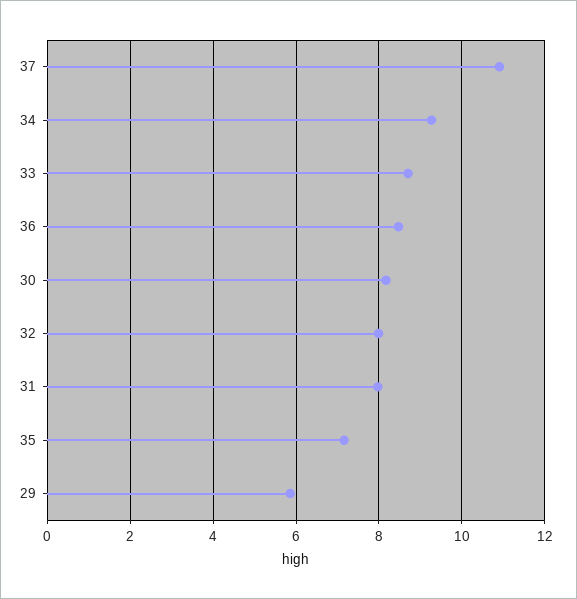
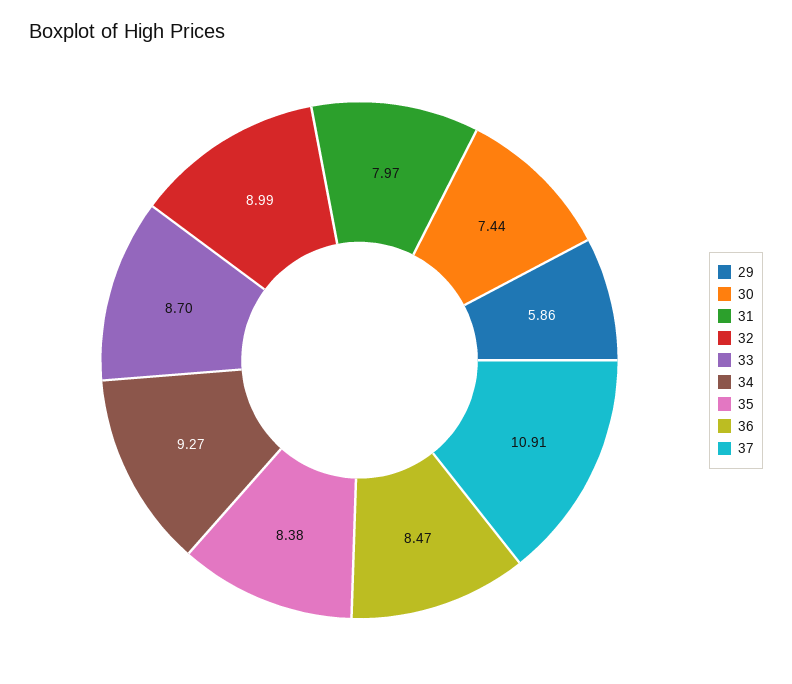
  {
    "37": 10.91,
    "34": 9.27,
    "33": 8.7,
    "36": 8.47,
-   "30": 8.2,
+   "30": 7.44,
-   "32": 8,
+   "32": 8.99,
    "31": 7.97,
-   "35": 7.2,
+   "35": 8.38,
    "29": 5.86
  }

